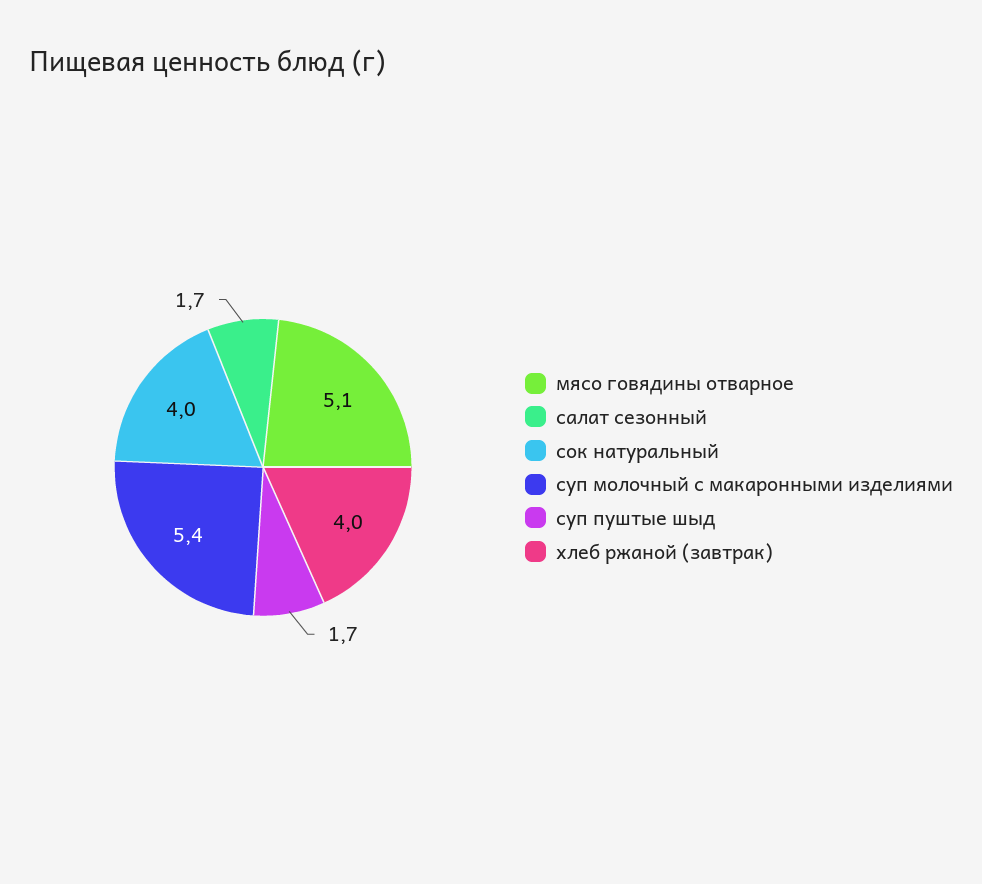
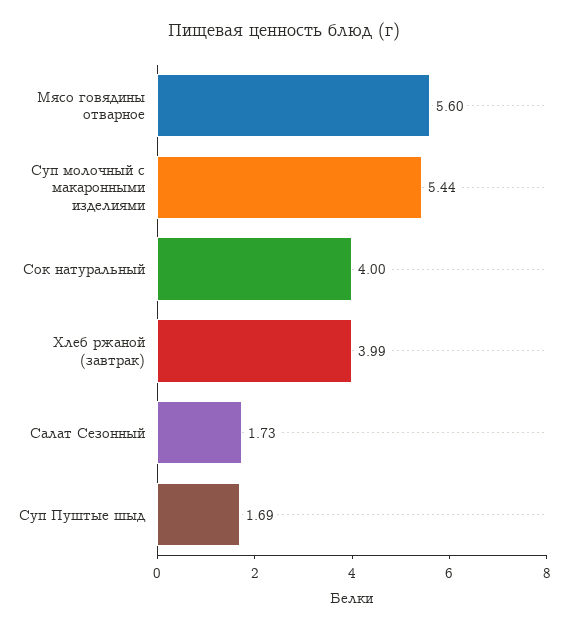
  {
-   "мясо говядины отварное": 5.1,
+   "мясо говядины отварное": 5.6,
    "салат сезонный": 1.73,
    "сок натуральный": 4,
    "суп молочный с макаронными изделиями": 5.44,
    "суп пуштые шыд": 1.69,
    "хлеб ржаной (завтрак)": 3.99
  }

